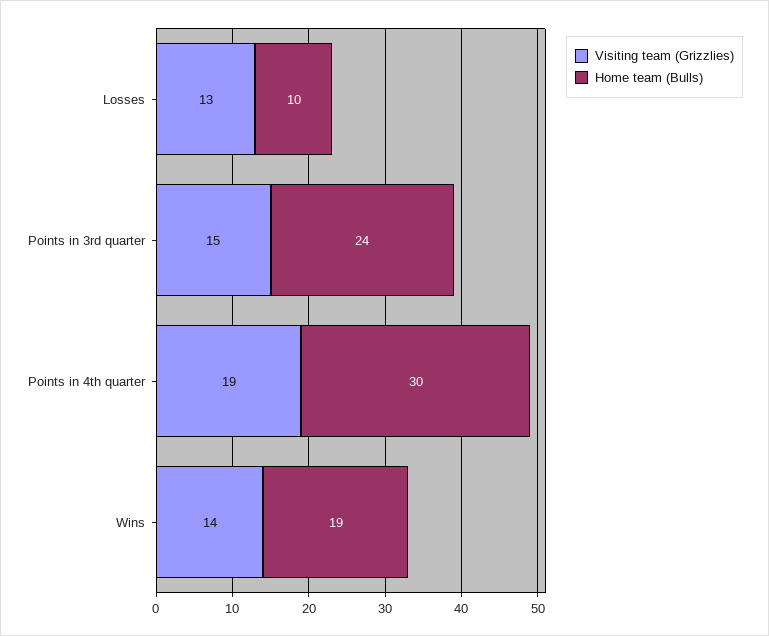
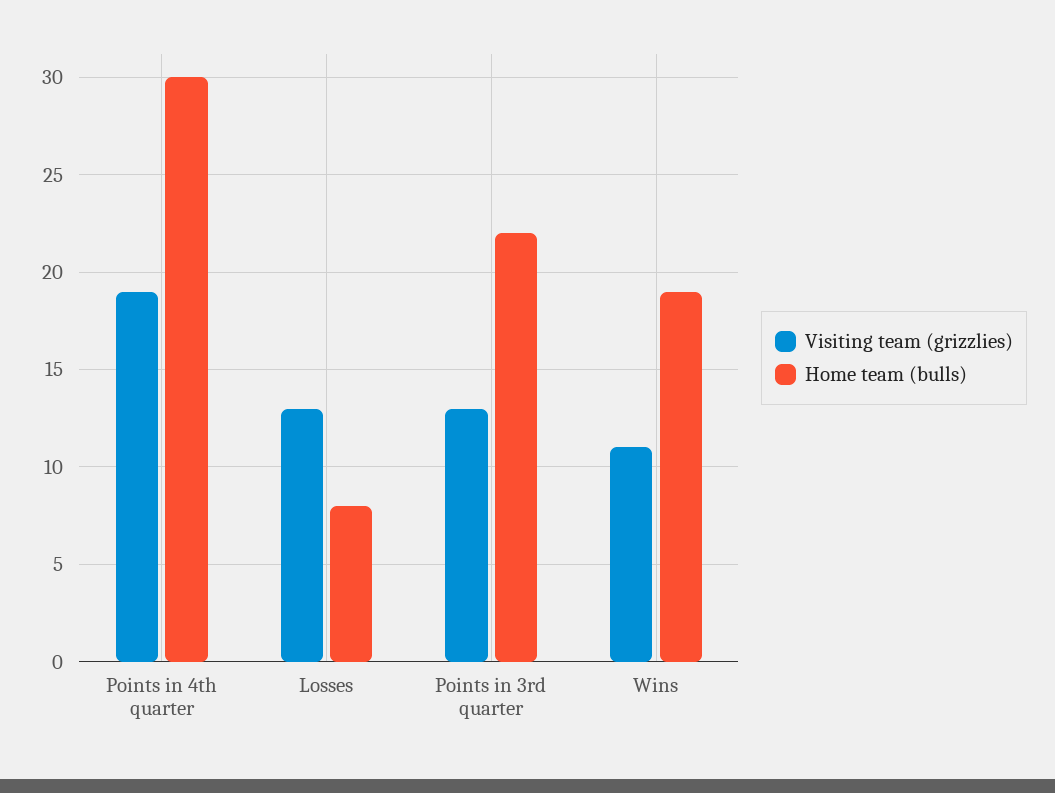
  {
    "Visiting team (Grizzlies)": {
      "Losses": 13,
-     "Points in 3rd quarter": 15,
+     "Points in 3rd quarter": 13,
      "Points in 4th quarter": 19,
-     "Wins": 14
+     "Wins": 11
    },
    "Home team (Bulls)": {
-     "Losses": 10,
+     "Losses": 8,
-     "Points in 3rd quarter": 24,
+     "Points in 3rd quarter": 22,
      "Points in 4th quarter": 30,
      "Wins": 19
    }
  }

